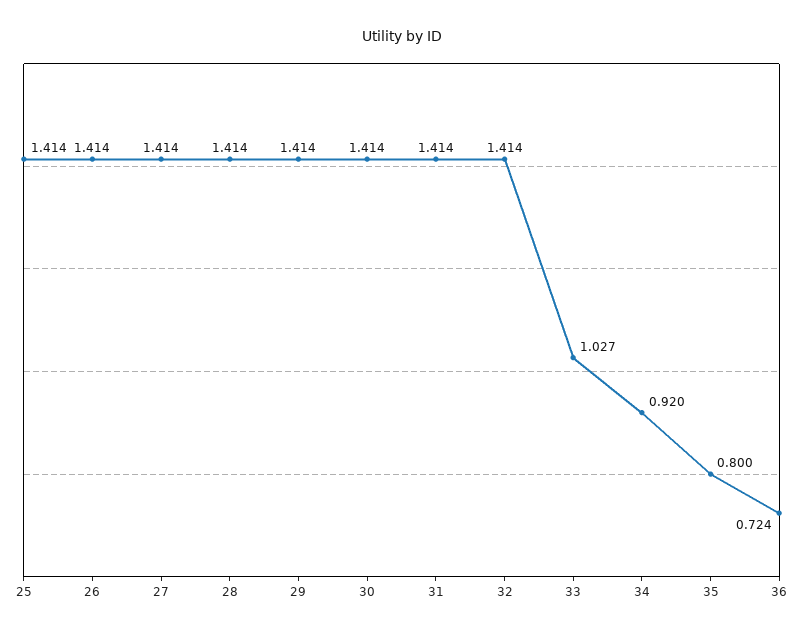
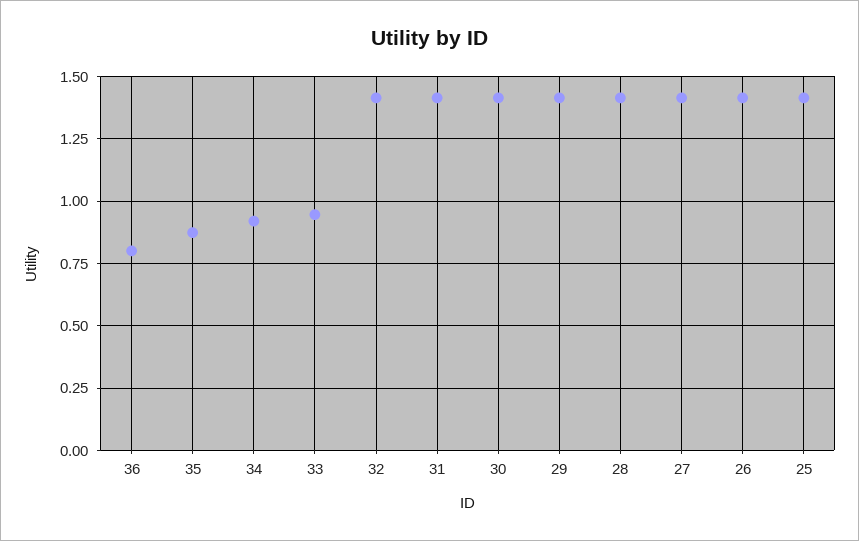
  {
    "25": 1.414,
    "26": 1.414,
    "27": 1.414,
    "28": 1.414,
    "29": 1.414,
    "30": 1.414,
    "31": 1.414,
    "32": 1.414,
-   "33": 1.027,
+   "33": 0.95,
    "34": 0.92,
-   "35": 0.8,
+   "35": 0.875,
-   "36": 0.724
+   "36": 0.8
  }

